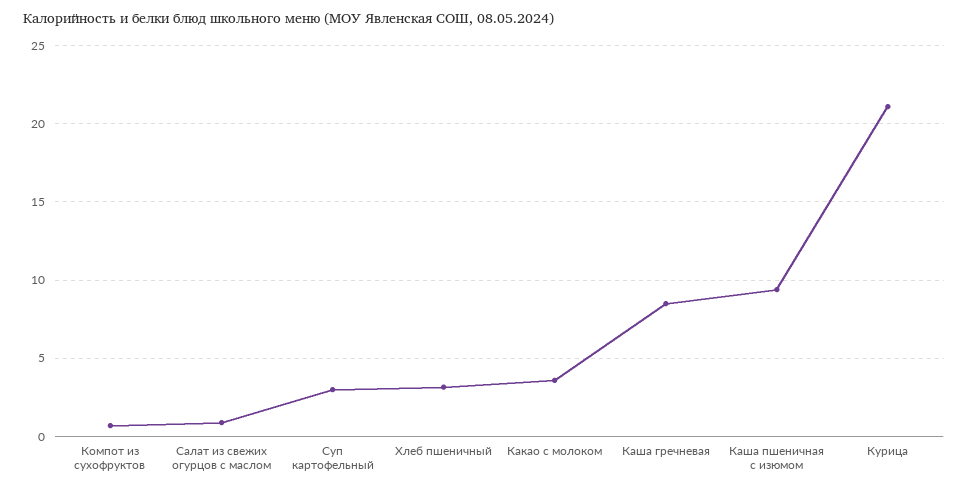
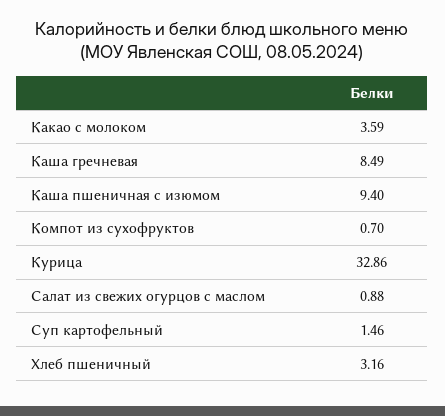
  {
    "Компот из сухофруктов": 0.7,
    "Салат из свежих огурцов с маслом": 0.88,
-   "Суп картофельный": 3,
+   "Суп картофельный": 1.46,
    "Хлеб пшеничный": 3.16,
    "Какао с молоком": 3.59,
    "Каша гречневая": 8.49,
    "Каша пшеничная с изюмом": 9.4,
-   "Курица": 21
+   "Курица": 32.86
  }

